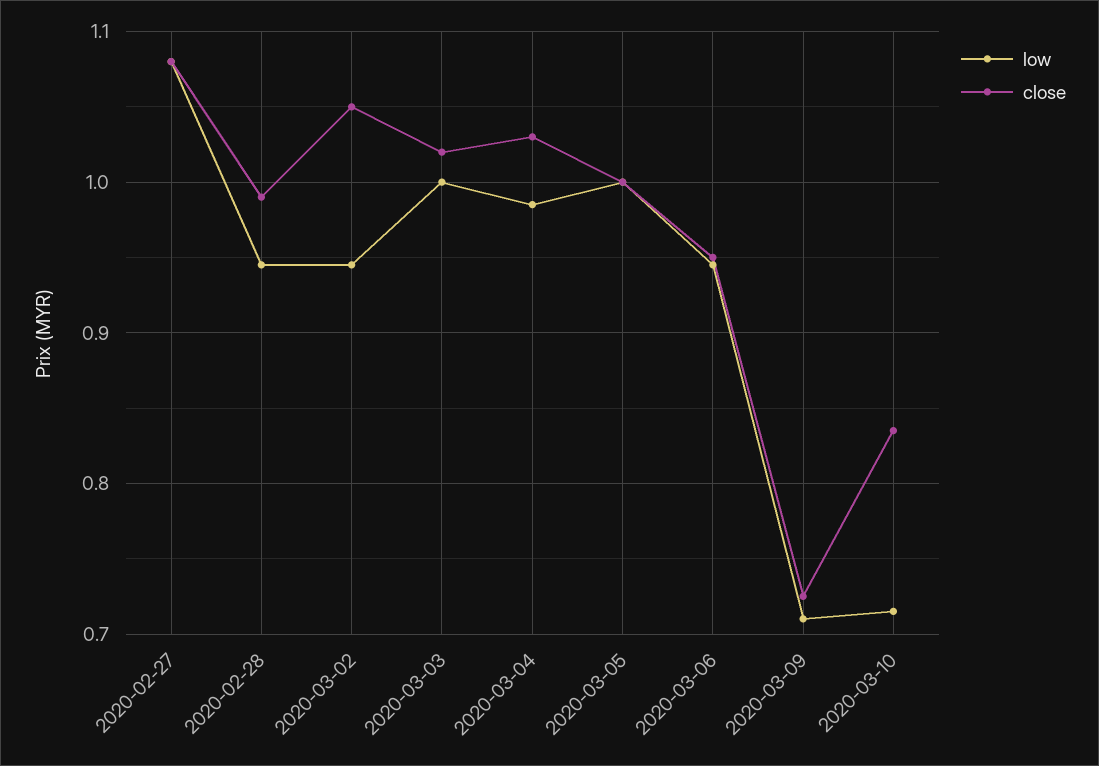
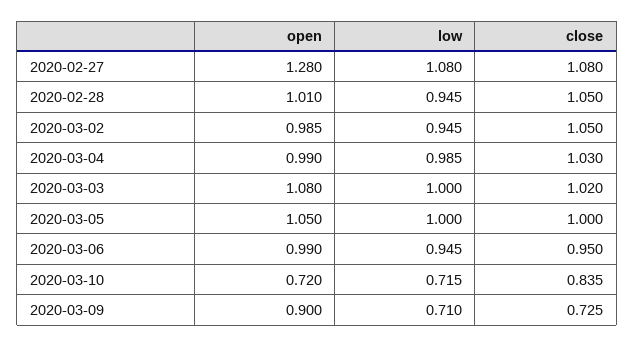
  {
    "low": {
      "2020-02-27": 1.08,
      "2020-02-28": 0.945,
      "2020-03-02": 0.945,
      "2020-03-03": 1,
      "2020-03-04": 0.985,
      "2020-03-05": 1,
      "2020-03-06": 0.945,
      "2020-03-09": 0.71,
      "2020-03-10": 0.715
    },
    "close": {
      "2020-02-27": 1.08,
-     "2020-02-28": 0.99,
+     "2020-02-28": 1.05,
      "2020-03-02": 1.05,
      "2020-03-03": 1.02,
      "2020-03-04": 1.03,
      "2020-03-05": 1,
      "2020-03-06": 0.95,
      "2020-03-09": 0.725,
      "2020-03-10": 0.835
-   }
+   },
+   "open": {
+     "2020-02-27": 1.28,
+     "2020-02-28": 1.01,
+     "2020-03-02": 0.985,
+     "2020-03-04": 0.99,
+     "2020-03-03": 1.08,
+     "2020-03-05": 1.05,
+     "2020-03-06": 0.99,
+     "2020-03-10": 0.72,
+     "2020-03-09": 0.9
+   }
  }

